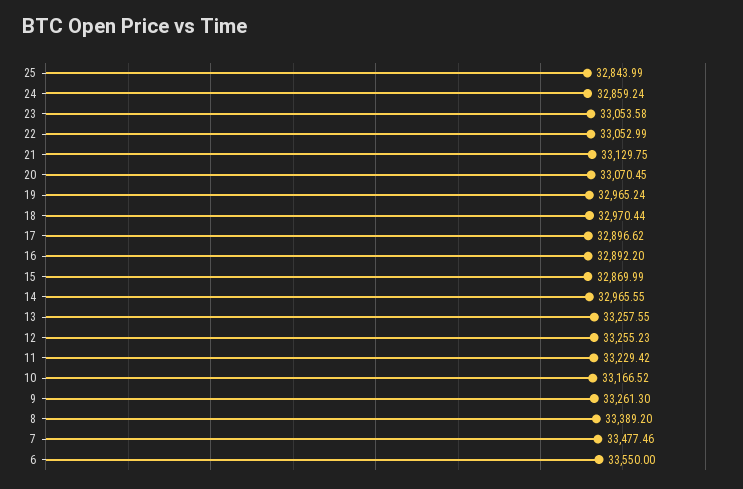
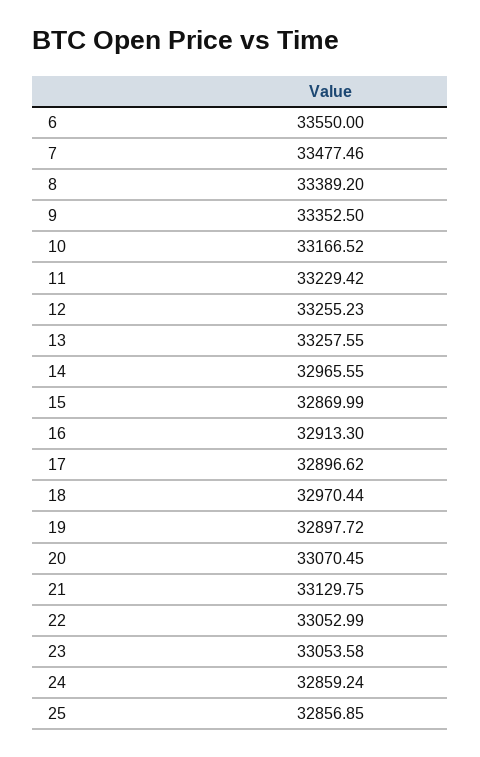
  {
-   "25": 32843.99,
+   "25": 32856.85,
    "24": 32859.24,
    "23": 33053.58,
    "22": 33052.99,
    "21": 33129.75,
    "20": 33070.45,
-   "19": 32965.24,
+   "19": 32897.72,
    "18": 32970.44,
    "17": 32896.62,
-   "16": 32892.2,
+   "16": 32913.3,
    "15": 32869.99,
    "14": 32965.55,
    "13": 33257.55,
    "12": 33255.23,
    "11": 33229.42,
    "10": 33166.52,
-   "9": 33261.3,
+   "9": 33352.5,
    "8": 33389.2,
    "7": 33477.46,
    "6": 33550
  }

